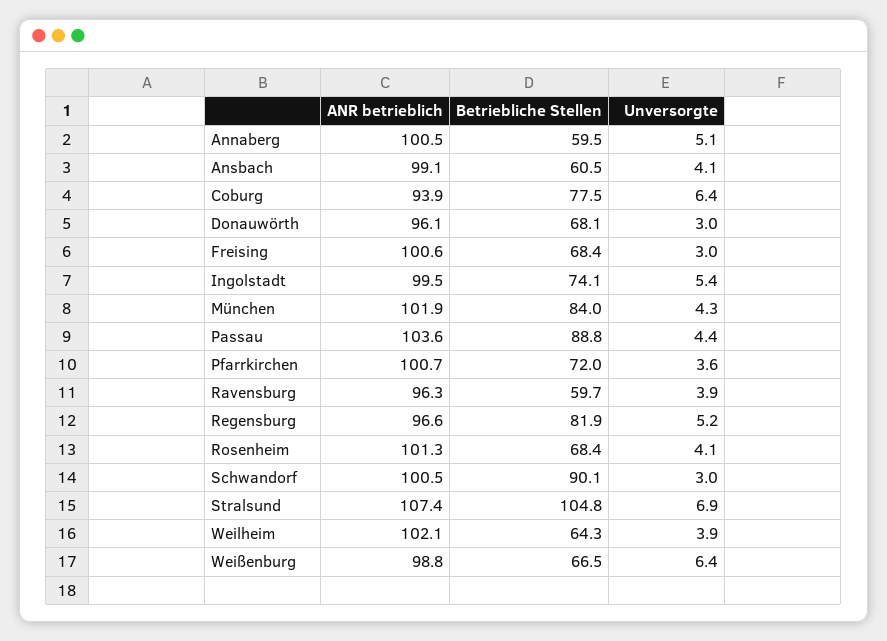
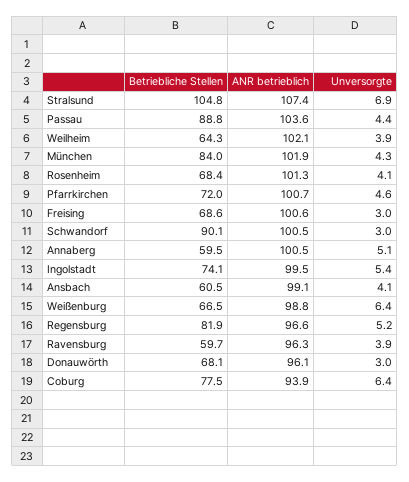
  {
    "ANR betrieblich": {
      "Annaberg": 100.5,
      "Ansbach": 99.1,
      "Coburg": 93.9,
      "Donauwörth": 96.1,
      "Freising": 100.6,
      "Ingolstadt": 99.5,
      "München": 101.9,
      "Passau": 103.6,
      "Pfarrkirchen": 100.7,
      "Ravensburg": 96.3,
      "Regensburg": 96.6,
      "Rosenheim": 101.3,
      "Schwandorf": 100.5,
      "Stralsund": 107.4,
      "Weilheim": 102.1,
      "Weißenburg": 98.8
    },
    "Betriebliche Stellen": {
      "Annaberg": 59.5,
      "Ansbach": 60.5,
      "Coburg": 77.5,
      "Donauwörth": 68.1,
-     "Freising": 68.4,
+     "Freising": 68.6,
      "Ingolstadt": 74.1,
      "München": 84,
      "Passau": 88.8,
      "Pfarrkirchen": 72,
      "Ravensburg": 59.7,
      "Regensburg": 81.9,
      "Rosenheim": 68.4,
      "Schwandorf": 90.1,
      "Stralsund": 104.8,
      "Weilheim": 64.3,
      "Weißenburg": 66.5
    },
    "Unversorgte": {
      "Annaberg": 5.1,
      "Ansbach": 4.1,
      "Coburg": 6.4,
      "Donauwörth": 3,
      "Freising": 3,
      "Ingolstadt": 5.4,
      "München": 4.3,
      "Passau": 4.4,
-     "Pfarrkirchen": 3.6,
+     "Pfarrkirchen": 4.6,
      "Ravensburg": 3.9,
      "Regensburg": 5.2,
      "Rosenheim": 4.1,
      "Schwandorf": 3,
      "Stralsund": 6.9,
      "Weilheim": 3.9,
      "Weißenburg": 6.4
    }
  }

